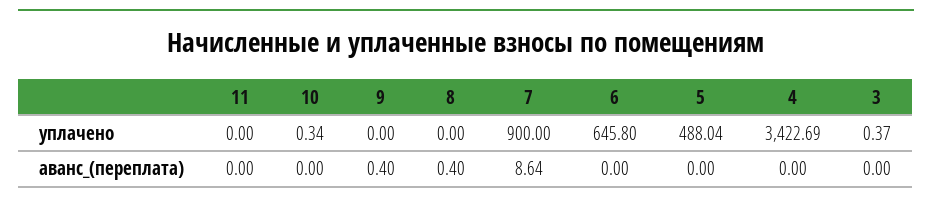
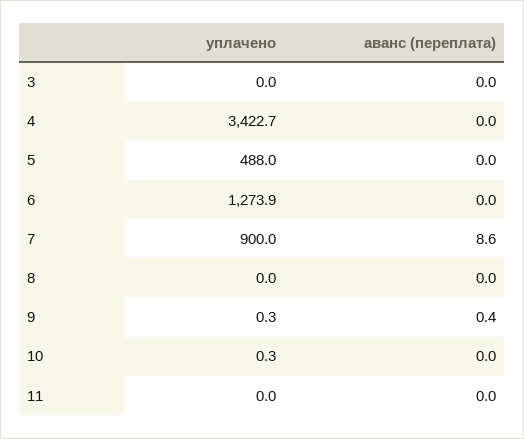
  {
    "11": {
      "уплачено": 0,
      "аванс_(переплата)": 0
    },
    "10": {
      "уплачено": 0.34,
      "аванс_(переплата)": 0
    },
    "9": {
-     "уплачено": 0,
+     "уплачено": 0.3,
      "аванс_(переплата)": 0.4
    },
    "8": {
      "уплачено": 0,
-     "аванс_(переплата)": 0.4
+     "аванс_(переплата)": 0
    },
    "7": {
      "уплачено": 900,
      "аванс_(переплата)": 8.64
    },
    "6": {
-     "уплачено": 645.8,
+     "уплачено": 1273.9,
      "аванс_(переплата)": 0
    },
    "5": {
      "уплачено": 488.04,
      "аванс_(переплата)": 0
    },
    "4": {
      "уплачено": 3422.69,
      "аванс_(переплата)": 0
    },
    "3": {
-     "уплачено": 0.37,
+     "уплачено": 0,
      "аванс_(переплата)": 0
    }
  }

